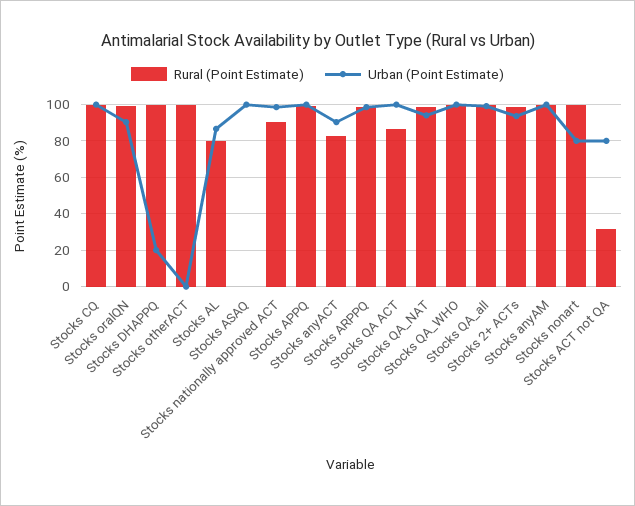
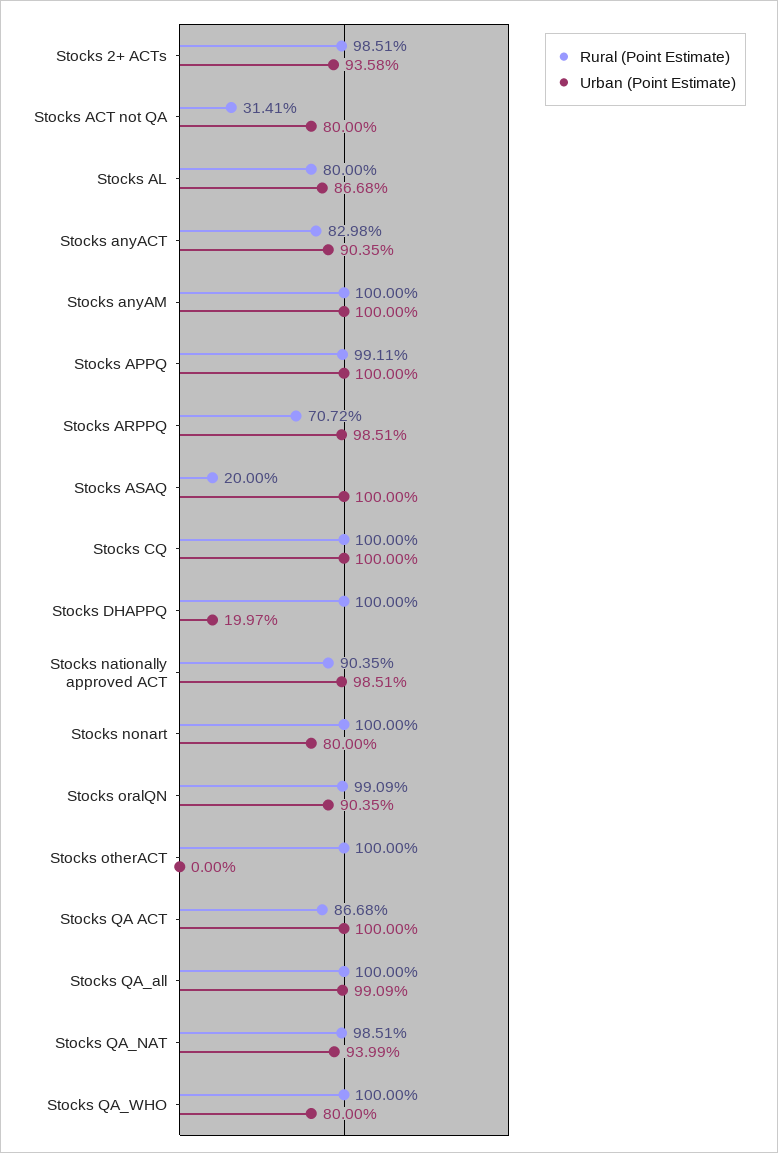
  {
    "Rural (Point Estimate)": {
      "Stocks CQ": 100,
      "Stocks oralQN": 99.09,
      "Stocks DHAPPQ": 100,
      "Stocks otherACT": 100,
      "Stocks AL": 80,
-     "Stocks ASAQ": 0,
+     "Stocks ASAQ": 20,
      "Stocks nationally approved ACT": 90.35,
      "Stocks APPQ": 99.11,
      "Stocks anyACT": 82.98,
-     "Stocks ARPPQ": 100,
+     "Stocks ARPPQ": 70.72,
      "Stocks QA ACT": 86.68,
      "Stocks QA_NAT": 98.51,
      "Stocks QA_WHO": 100,
      "Stocks QA_all": 100,
      "Stocks 2+ ACTs": 98.51,
      "Stocks anyAM": 100,
      "Stocks nonart": 100,
      "Stocks ACT not QA": 31.41
    },
    "Urban (Point Estimate)": {
      "Stocks CQ": 100,
      "Stocks oralQN": 90.35,
      "Stocks DHAPPQ": 19.97,
      "Stocks otherACT": 0,
      "Stocks AL": 86.68,
      "Stocks ASAQ": 100,
      "Stocks nationally approved ACT": 98.51,
      "Stocks APPQ": 100,
      "Stocks anyACT": 90.35,
      "Stocks ARPPQ": 98.51,
      "Stocks QA ACT": 100,
      "Stocks QA_NAT": 93.99,
-     "Stocks QA_WHO": 100,
+     "Stocks QA_WHO": 80,
      "Stocks QA_all": 99.09,
      "Stocks 2+ ACTs": 93.58,
      "Stocks anyAM": 100,
      "Stocks nonart": 80,
      "Stocks ACT not QA": 80
    }
  }

